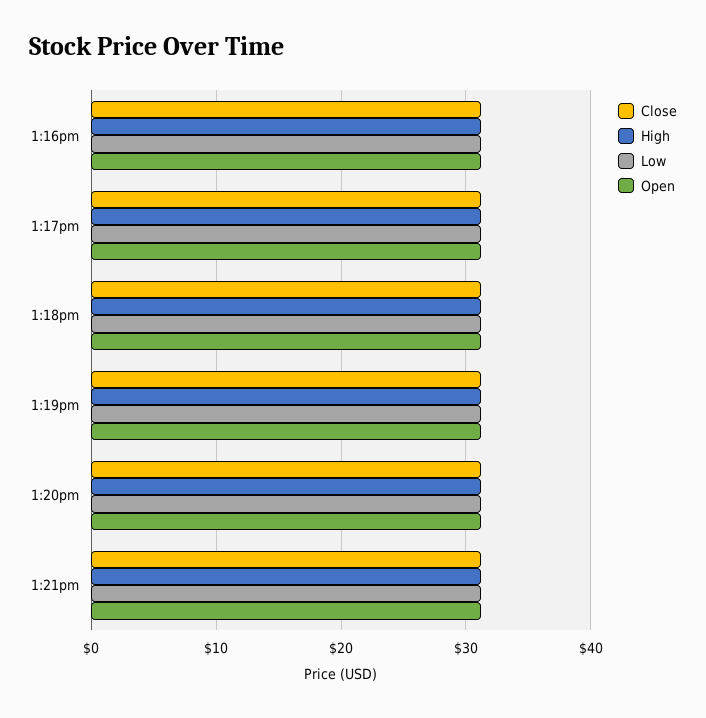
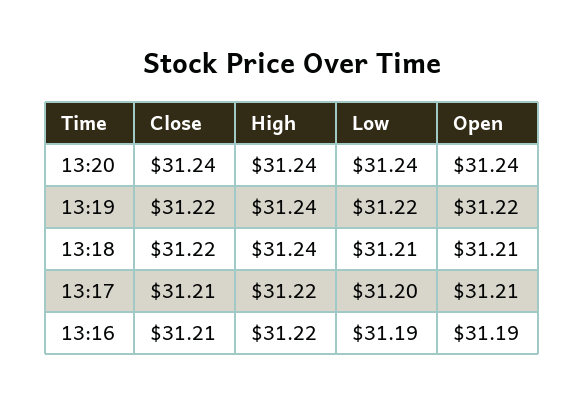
  {
    "Close": {
      "1:16pm": 31.21,
      "1:17pm": 31.21,
      "1:18pm": 31.22,
      "1:19pm": 31.22,
-     "1:20pm": 31.24,
+     "1:20pm": 31.24
-     "1:21pm": 31
    },
    "High": {
      "1:16pm": 31.22,
      "1:17pm": 31.22,
      "1:18pm": 31.24,
      "1:19pm": 31.24,
-     "1:20pm": 31.24,
+     "1:20pm": 31.24
-     "1:21pm": 31
    },
    "Low": {
      "1:16pm": 31.19,
      "1:17pm": 31.2,
      "1:18pm": 31.21,
      "1:19pm": 31.22,
-     "1:20pm": 31.24,
+     "1:20pm": 31.24
-     "1:21pm": 31
    },
    "Open": {
      "1:16pm": 31.19,
      "1:17pm": 31.21,
      "1:18pm": 31.21,
      "1:19pm": 31.22,
-     "1:20pm": 31.24,
+     "1:20pm": 31.24
-     "1:21pm": 31
    }
  }

